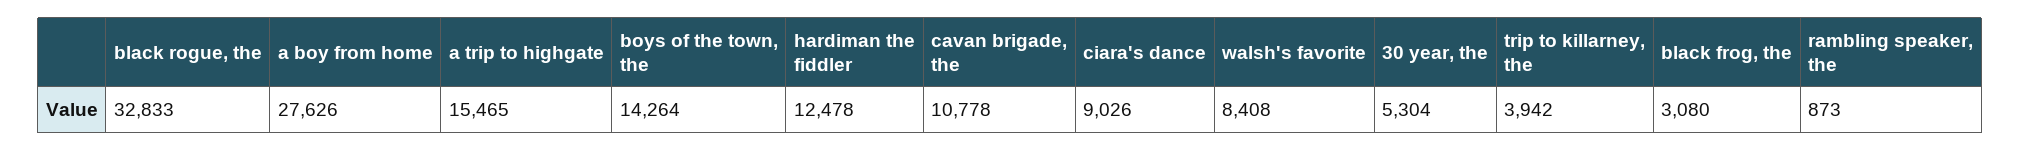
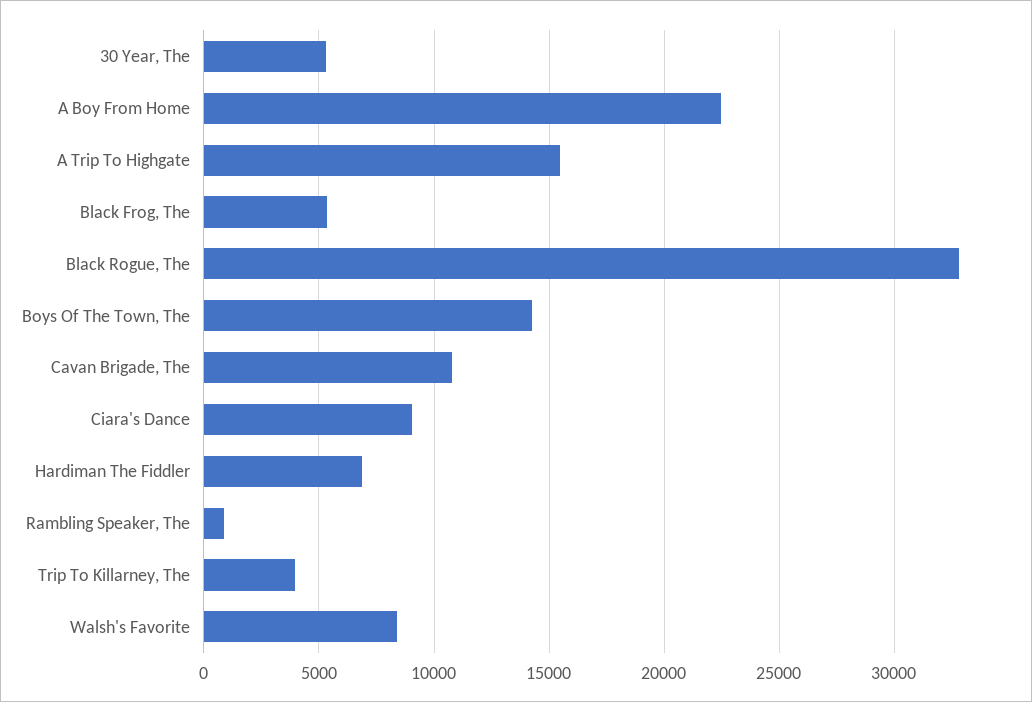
  {
    "black rogue, the": 32833,
-   "a boy from home": 27626,
+   "a boy from home": 22500,
    "a trip to highgate": 15465,
    "boys of the town, the": 14264,
-   "hardiman the fiddler": 12478,
+   "hardiman the fiddler": 7000,
    "cavan brigade, the": 10778,
    "ciara's dance": 9026,
    "walsh's favorite": 8408,
    "30 year, the": 5304,
    "trip to killarney, the": 3942,
-   "black frog, the": 3080,
+   "black frog, the": 5500,
    "rambling speaker, the": 873
  }

